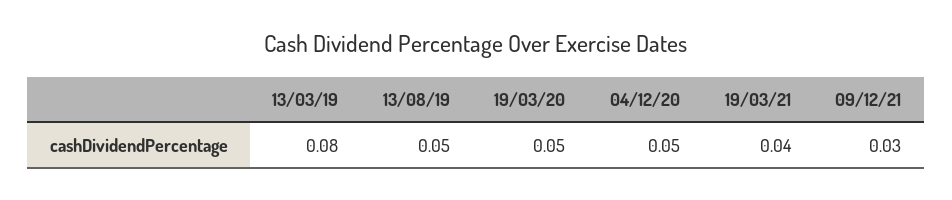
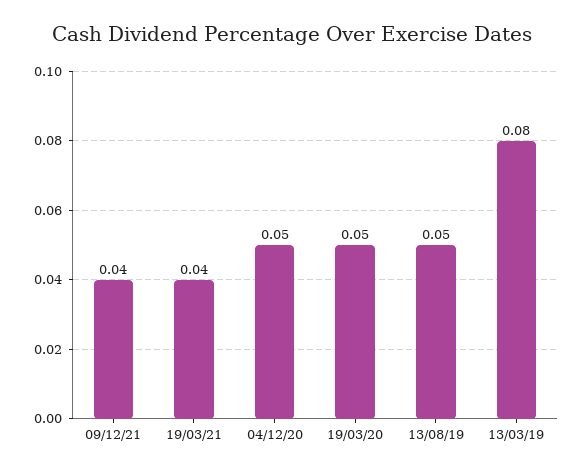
  {
    "13/03/19": 0.08,
    "13/08/19": 0.05,
    "19/03/20": 0.05,
    "04/12/20": 0.05,
    "19/03/21": 0.04,
-   "09/12/21": 0.03
+   "09/12/21": 0.04
  }

